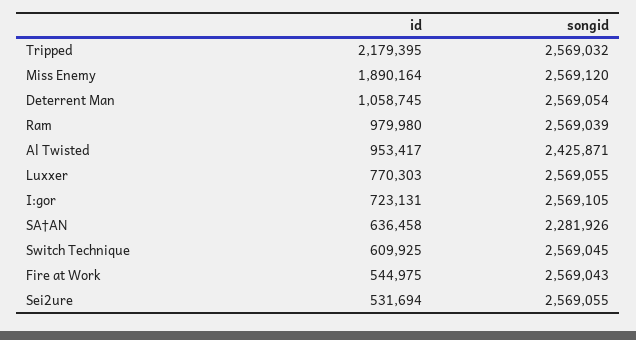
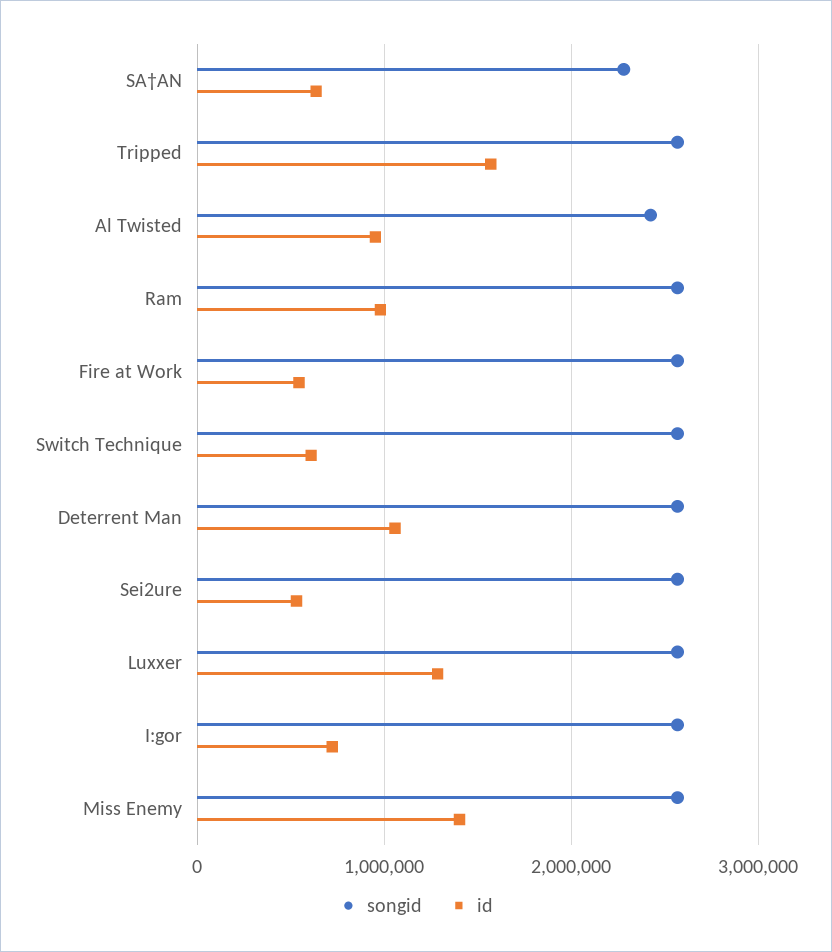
  {
    "id": {
-     "Tripped": 2179395,
+     "Tripped": 1600000,
-     "Miss Enemy": 1890164,
+     "Miss Enemy": 1400000,
      "Deterrent Man": 1058745,
      "Ram": 979980,
      "Al Twisted": 953417,
-     "Luxxer": 770303,
+     "Luxxer": 1300000,
      "I:gor": 723131,
      "SA†AN": 636458,
      "Switch Technique": 609925,
      "Fire at Work": 544975,
      "Sei2ure": 531694
    },
    "songid": {
      "Tripped": 2569032,
      "Miss Enemy": 2569120,
      "Deterrent Man": 2569054,
      "Ram": 2569039,
      "Al Twisted": 2425871,
      "Luxxer": 2569055,
      "I:gor": 2569105,
      "SA†AN": 2281926,
      "Switch Technique": 2569045,
      "Fire at Work": 2569043,
      "Sei2ure": 2569055
    }
  }

